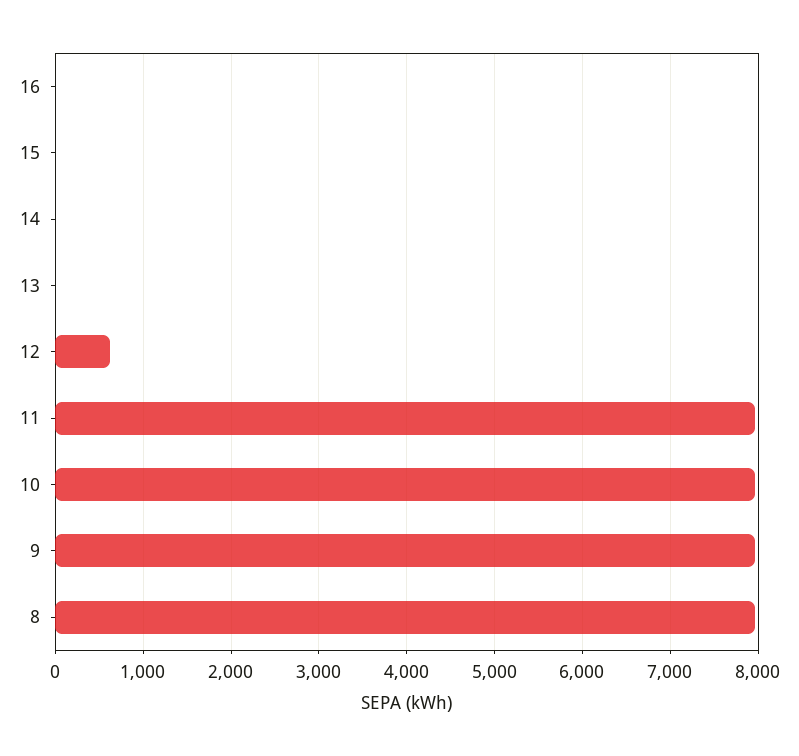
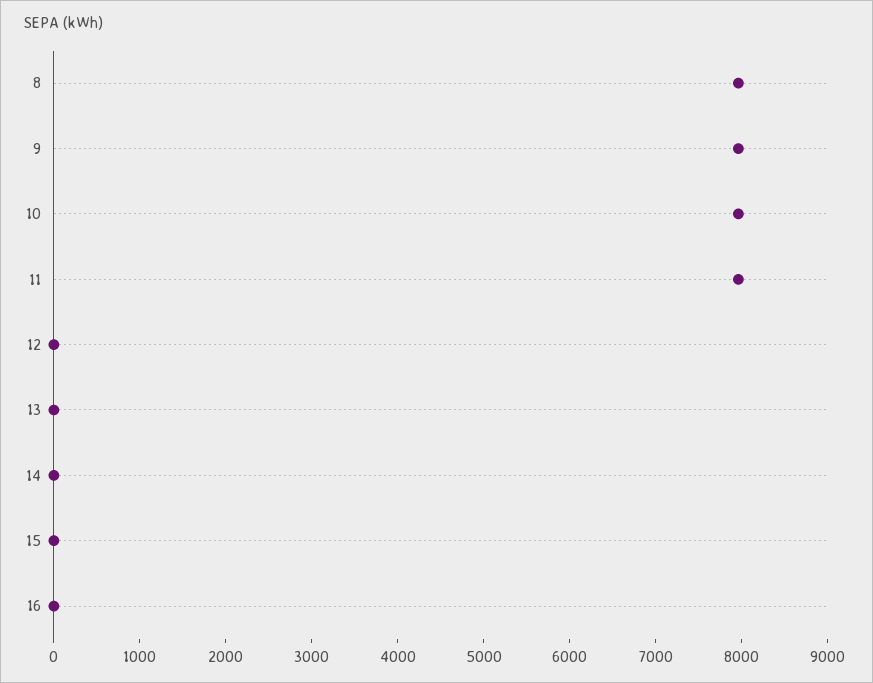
  {
    "16": 0,
    "15": 0,
    "14": 0,
    "13": 0,
-   "12": 600,
+   "12": 0,
    "11": 8000,
    "10": 8000,
    "9": 8000,
    "8": 8000
  }

